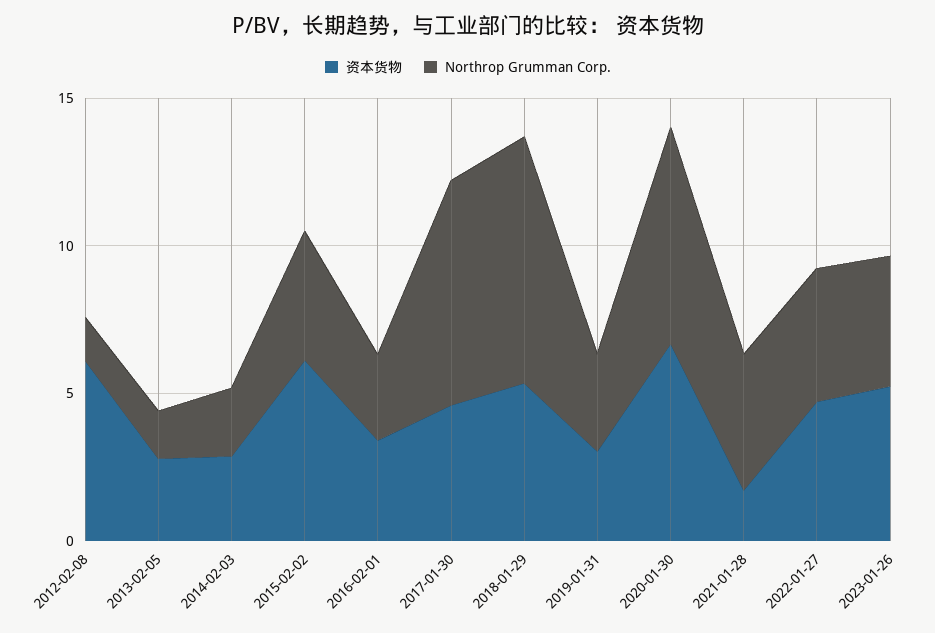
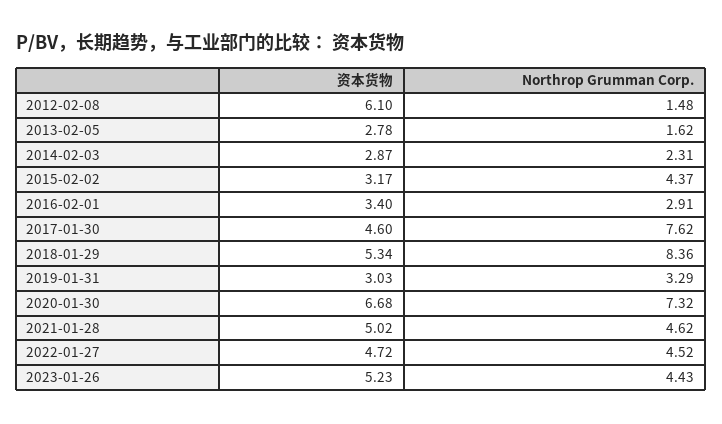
  {
    "资本货物": {
      "2012-02-08": 6.1,
      "2013-02-05": 2.78,
      "2014-02-03": 2.87,
-     "2015-02-02": 6,
+     "2015-02-02": 3.17,
      "2016-02-01": 3.4,
      "2017-01-30": 4.6,
      "2018-01-29": 5.34,
      "2019-01-31": 3.03,
      "2020-01-30": 6.68,
-     "2021-01-28": 2,
+     "2021-01-28": 5.02,
      "2022-01-27": 4.72,
      "2023-01-26": 5.23
    },
    "Northrop Grumman Corp.": {
      "2012-02-08": 1.48,
      "2013-02-05": 1.62,
      "2014-02-03": 2.31,
      "2015-02-02": 4.37,
      "2016-02-01": 2.91,
      "2017-01-30": 7.62,
      "2018-01-29": 8.36,
      "2019-01-31": 3.29,
      "2020-01-30": 7.32,
      "2021-01-28": 4.62,
      "2022-01-27": 4.52,
      "2023-01-26": 4.43
    }
  }

